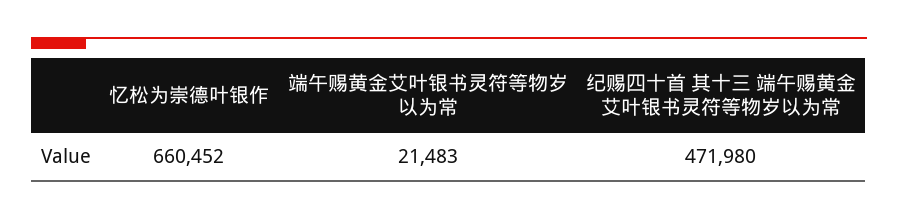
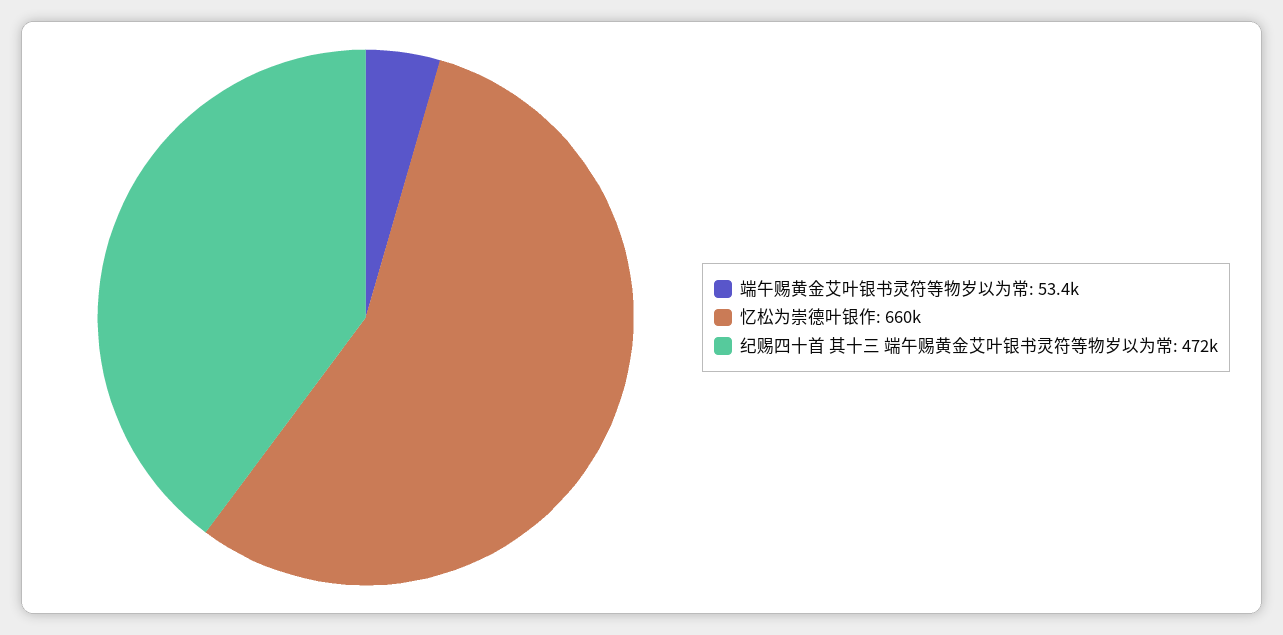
  {
    "忆松为崇德叶银作": 660452,
-   "端午赐黄金艾叶银书灵符等物岁以为常": 21483,
+   "端午赐黄金艾叶银书灵符等物岁以为常": 53400,
    "纪赐四十首 其十三 端午赐黄金艾叶银书灵符等物岁以为常": 471980
  }

